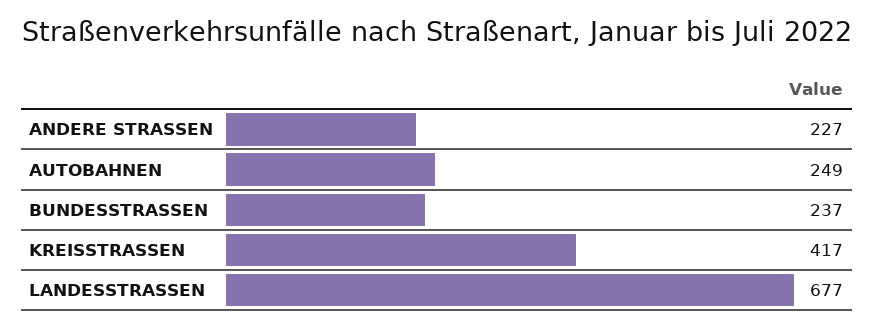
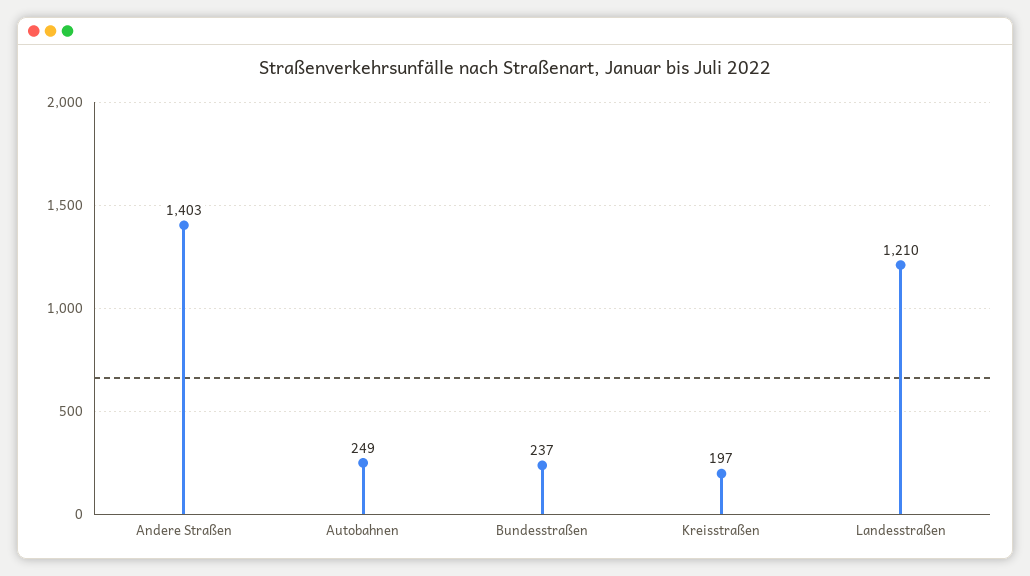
  {
-   "ANDERE STRASSEN": 227,
+   "ANDERE STRASSEN": 1403,
    "AUTOBAHNEN": 249,
    "BUNDESSTRASSEN": 237,
-   "KREISSTRASSEN": 417,
+   "KREISSTRASSEN": 197,
-   "LANDESSTRASSEN": 677
+   "LANDESSTRASSEN": 1210
  }

